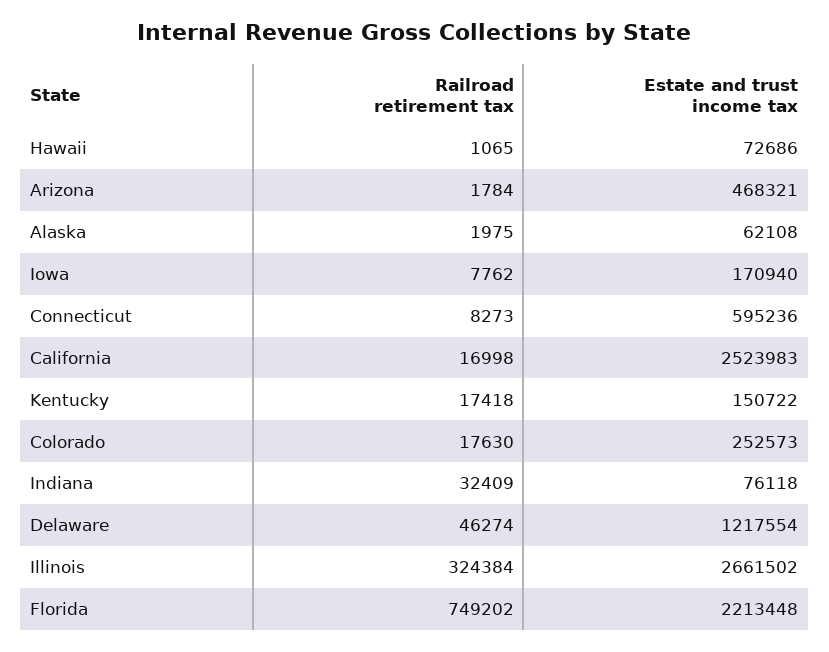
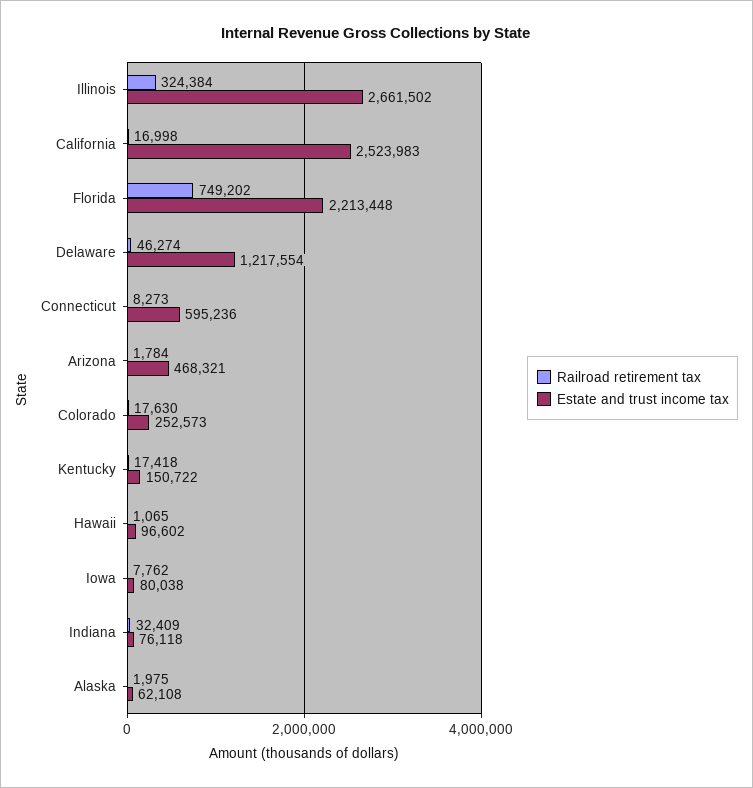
  {
    "Railroad retirement tax": {
      "Hawaii": 1065,
      "Arizona": 1784,
      "Alaska": 1975,
      "Iowa": 7762,
      "Connecticut": 8273,
      "California": 16998,
      "Kentucky": 17418,
      "Colorado": 17630,
      "Indiana": 32409,
      "Delaware": 46274,
      "Illinois": 324384,
      "Florida": 749202
    },
    "Estate and trust income tax": {
-     "Hawaii": 72686,
+     "Hawaii": 96602,
      "Arizona": 468321,
      "Alaska": 62108,
-     "Iowa": 170940,
+     "Iowa": 80038,
      "Connecticut": 595236,
      "California": 2523983,
      "Kentucky": 150722,
      "Colorado": 252573,
      "Indiana": 76118,
      "Delaware": 1217554,
      "Illinois": 2661502,
      "Florida": 2213448
    }
  }

